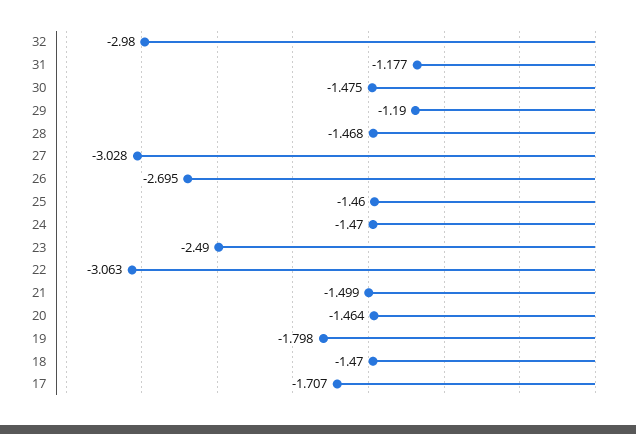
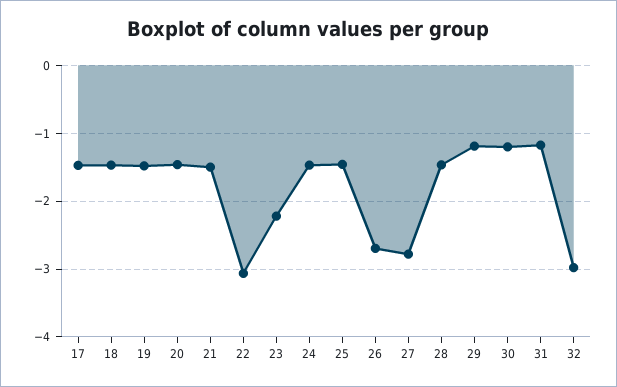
  {
    "32": -2.98,
    "31": -1.177,
-   "30": -1.475,
+   "30": -1.2,
    "29": -1.19,
    "28": -1.468,
-   "27": -3.028,
+   "27": -2.8,
    "26": -2.695,
    "25": -1.46,
    "24": -1.47,
-   "23": -2.49,
+   "23": -2.2,
    "22": -3.063,
    "21": -1.499,
    "20": -1.464,
-   "19": -1.798,
+   "19": -1.5,
    "18": -1.47,
-   "17": -1.707
+   "17": -1.5
  }

